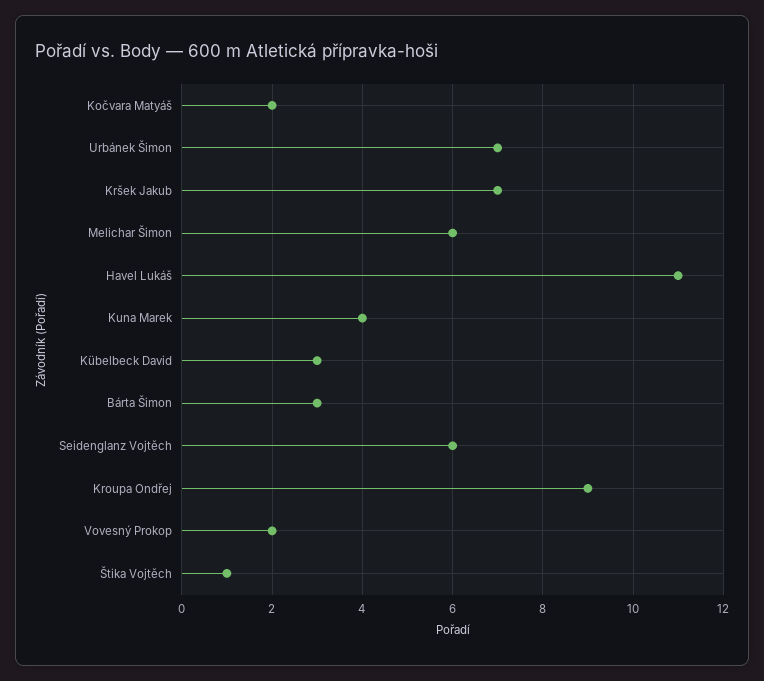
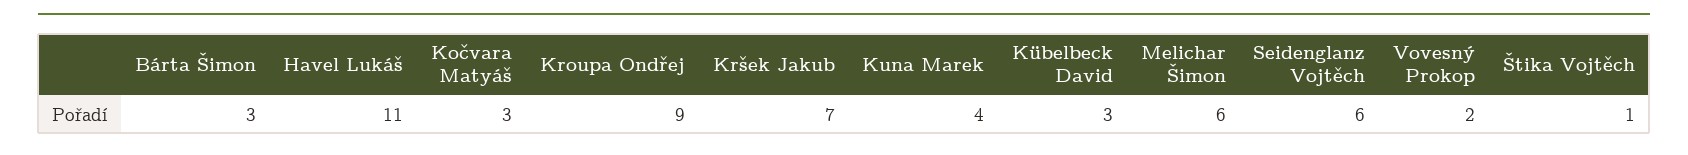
  {
-   "Kočvara Matyáš": 2,
+   "Kočvara Matyáš": 3,
-   "Urbánek Šimon": 7,
    "Kršek Jakub": 7,
    "Melichar Šimon": 6,
    "Havel Lukáš": 11,
    "Kuna Marek": 4,
    "Kübelbeck David": 3,
    "Bárta Šimon": 3,
    "Seidenglanz Vojtěch": 6,
    "Kroupa Ondřej": 9,
    "Vovesný Prokop": 2,
    "Štika Vojtěch": 1
  }

